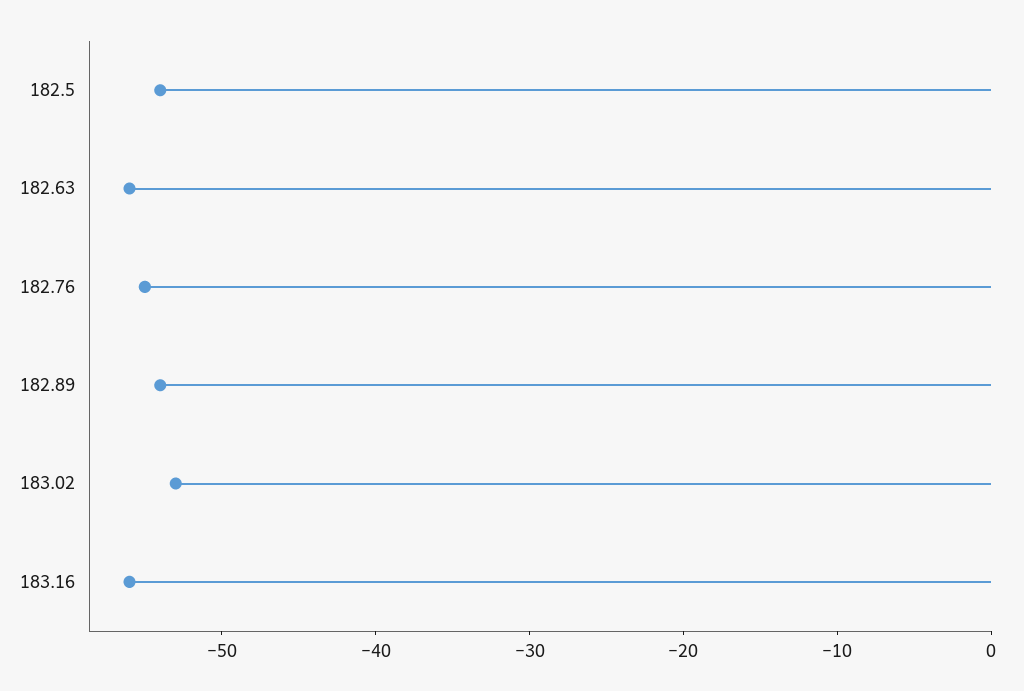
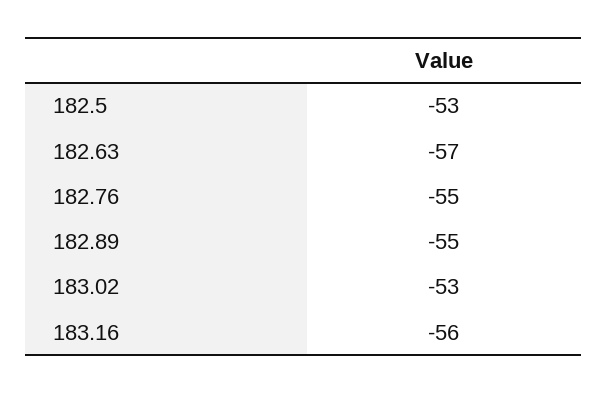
  {
-   "182.5": -54,
+   "182.5": -53,
-   "182.63": -56,
+   "182.63": -57,
    "182.76": -55,
-   "182.89": -54,
+   "182.89": -55,
    "183.02": -53,
    "183.16": -56
  }

